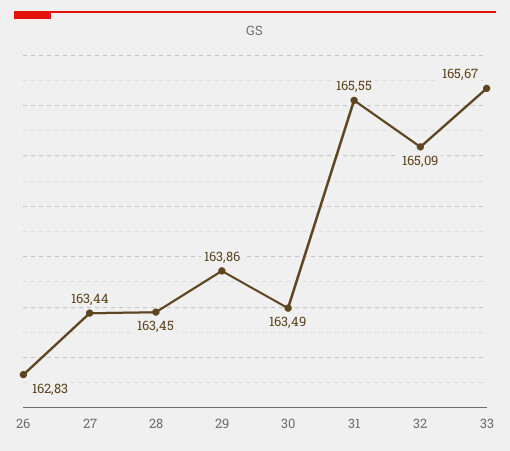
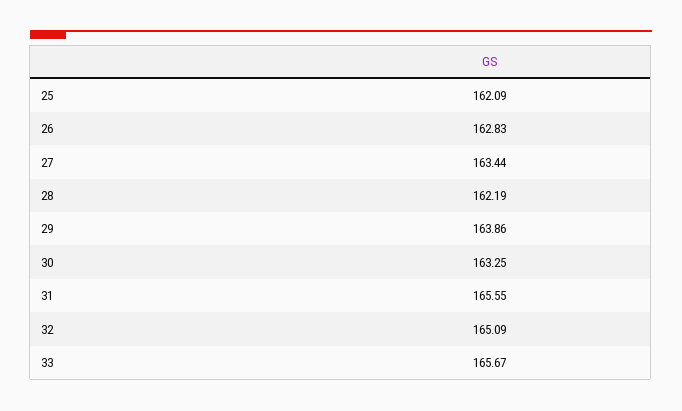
  {
    "26": 162.83,
    "27": 163.44,
-   "28": 163.45,
+   "28": 162.19,
    "29": 163.86,
-   "30": 163.49,
+   "30": 163.25,
    "31": 165.55,
    "32": 165.09,
-   "33": 165.67
+   "33": 165.67,
+   "25": 162.09
  }

